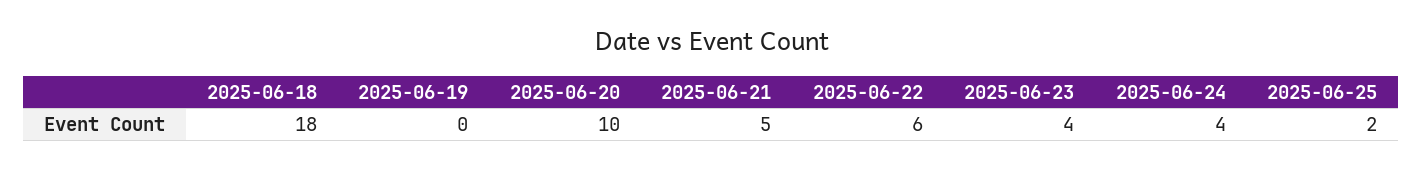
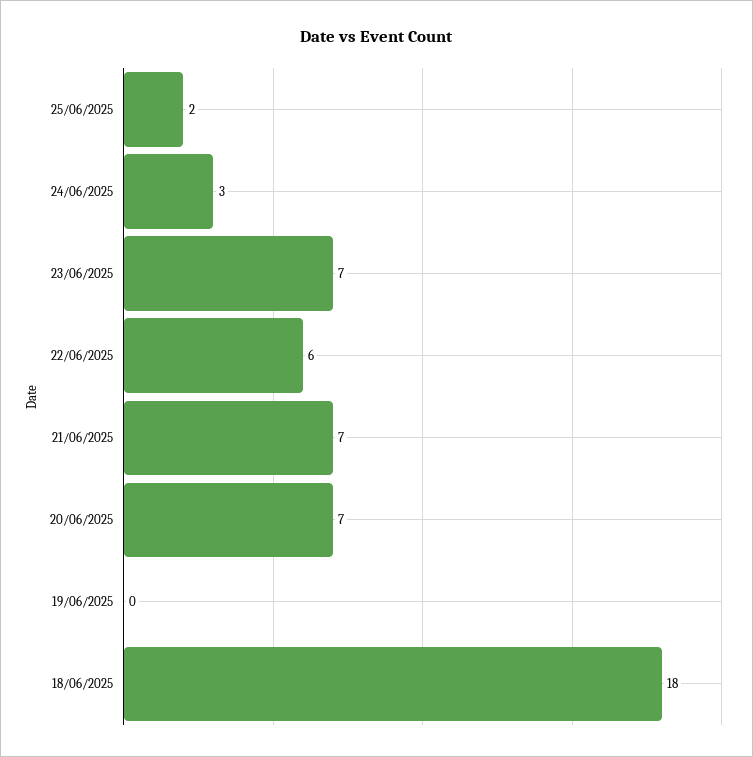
  {
    "2025-06-18": 18,
    "2025-06-19": 0,
-   "2025-06-20": 10,
+   "2025-06-20": 7,
-   "2025-06-21": 5,
+   "2025-06-21": 7,
    "2025-06-22": 6,
-   "2025-06-23": 4,
+   "2025-06-23": 7,
-   "2025-06-24": 4,
+   "2025-06-24": 3,
    "2025-06-25": 2
  }

